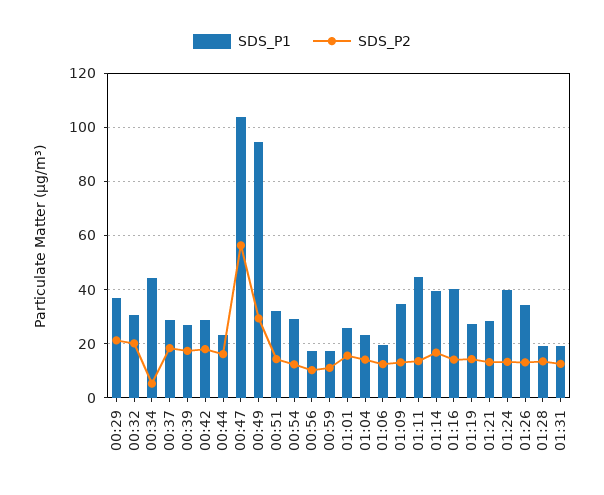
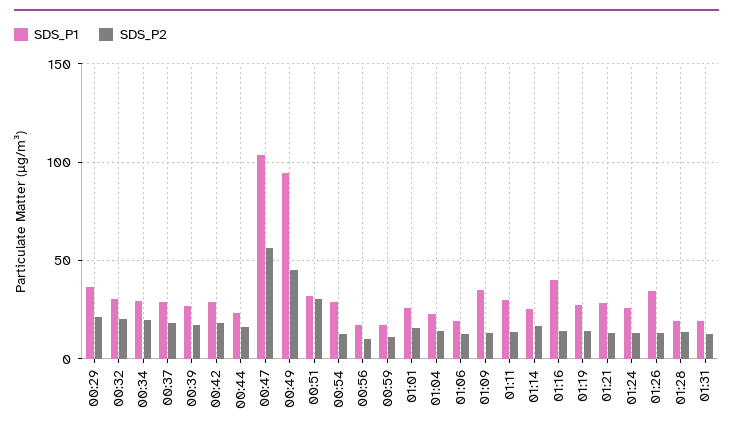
  {
    "SDS_P1": {
      "00:29": 37.5,
      "00:32": 30,
-     "00:34": 45,
+     "00:34": 30,
      "00:37": 27.5,
      "00:39": 27.5,
      "00:42": 30,
      "00:44": 22.5,
      "00:47": 105,
      "00:49": 95,
      "00:51": 32.5,
      "00:54": 30,
      "00:56": 17.5,
      "00:59": 17.5,
      "01:01": 25,
      "01:04": 22.5,
      "01:06": 20,
      "01:09": 35,
-     "01:11": 45,
+     "01:11": 30,
-     "01:14": 40,
+     "01:14": 25,
      "01:16": 40,
      "01:19": 27.5,
      "01:21": 27.5,
-     "01:24": 40,
+     "01:24": 25,
      "01:26": 35,
      "01:28": 20,
      "01:31": 20
    },
    "SDS_P2": {
      "00:29": 20,
      "00:32": 20,
-     "00:34": 5,
+     "00:34": 20,
      "00:37": 17.5,
      "00:39": 17.5,
      "00:42": 17.5,
      "00:44": 15,
      "00:47": 57.5,
-     "00:49": 30,
+     "00:49": 45,
-     "00:51": 15,
+     "00:51": 30,
      "00:54": 12.5,
      "00:56": 10,
      "00:59": 10,
      "01:01": 15,
      "01:04": 15,
      "01:06": 12.5,
      "01:09": 12.5,
      "01:11": 12.5,
      "01:14": 17.5,
      "01:16": 15,
      "01:19": 15,
      "01:21": 12.5,
      "01:24": 12.5,
      "01:26": 12.5,
      "01:28": 12.5,
      "01:31": 12.5
    }
  }

